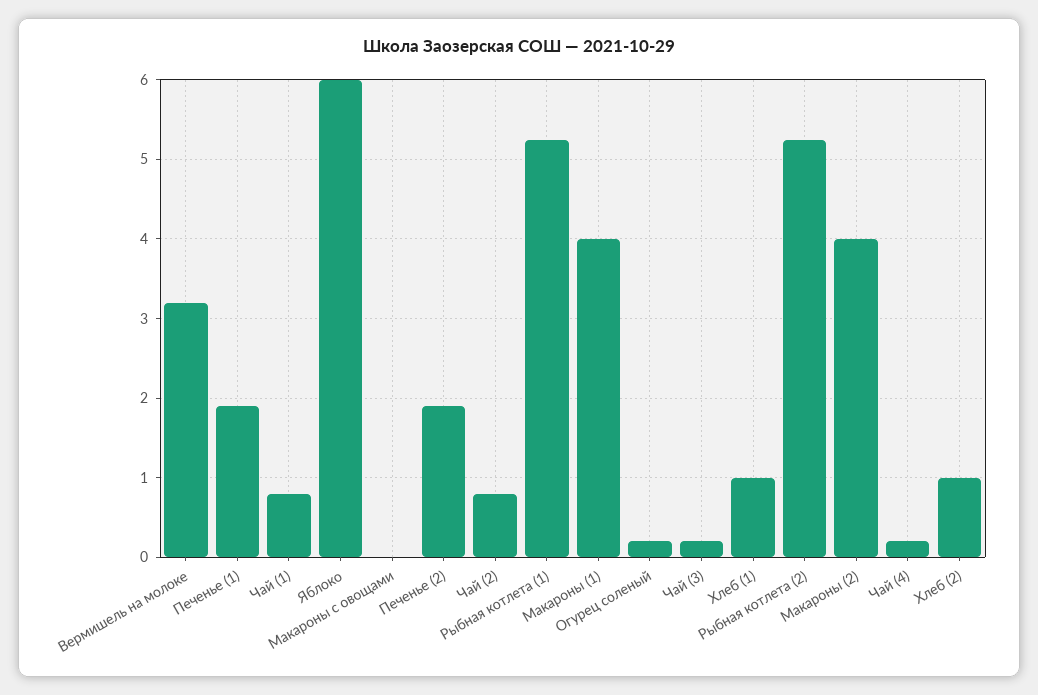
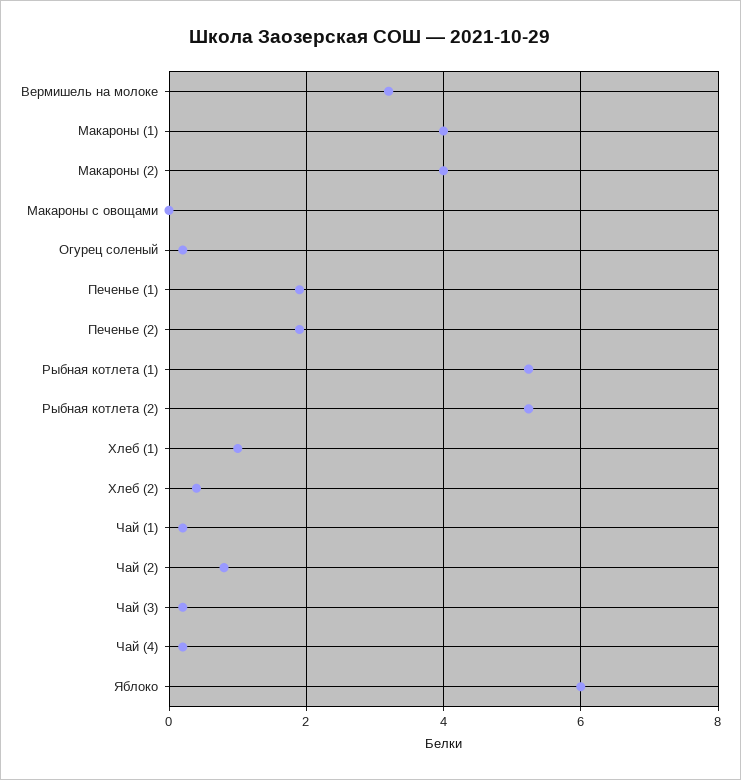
  {
    "Вермишель на молоке": 3.2,
    "Печенье (1)": 1.9,
-   "Чай (1)": 0.8,
+   "Чай (1)": 0.2,
    "Яблоко": 6,
    "Макароны с овощами": 0,
    "Печенье (2)": 1.9,
    "Чай (2)": 0.8,
    "Рыбная котлета (1)": 5.2,
    "Макароны (1)": 4,
    "Огурец соленый": 0.2,
    "Чай (3)": 0.2,
    "Хлеб (1)": 1,
    "Рыбная котлета (2)": 5.2,
    "Макароны (2)": 4,
    "Чай (4)": 0.2,
-   "Хлеб (2)": 1
+   "Хлеб (2)": 0.4
  }

